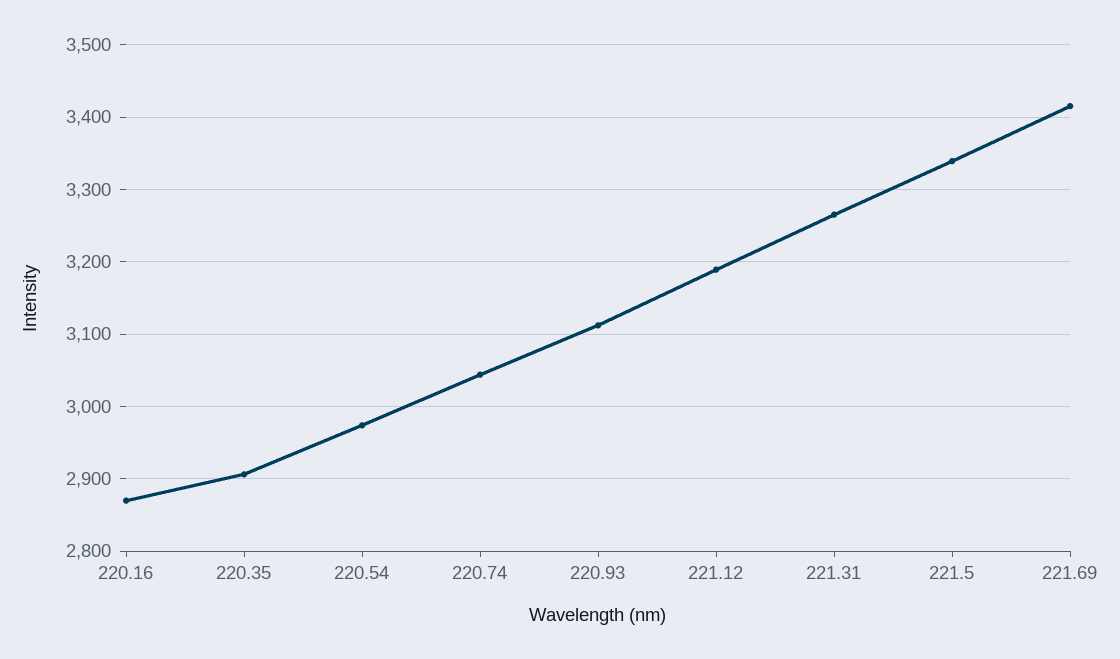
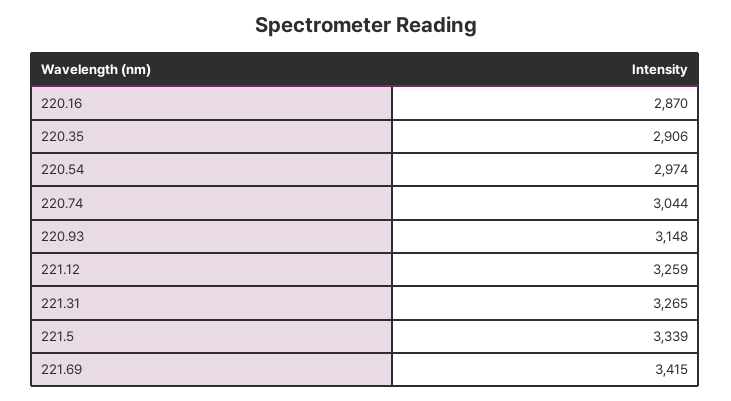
  {
    "220.16": 2870,
    "220.35": 2906,
    "220.54": 2974,
    "220.74": 3044,
-   "220.93": 3110,
+   "220.93": 3148,
-   "221.12": 3190,
+   "221.12": 3259,
    "221.31": 3265,
    "221.5": 3339,
    "221.69": 3415
  }

